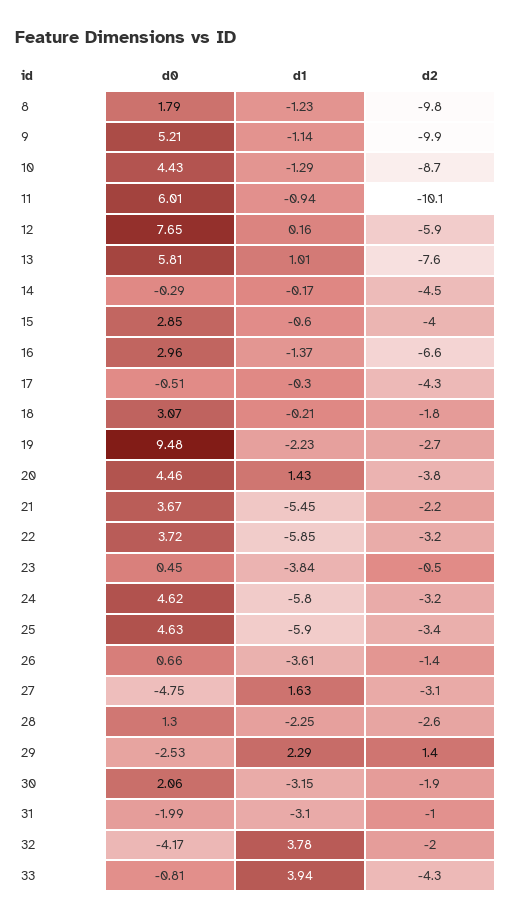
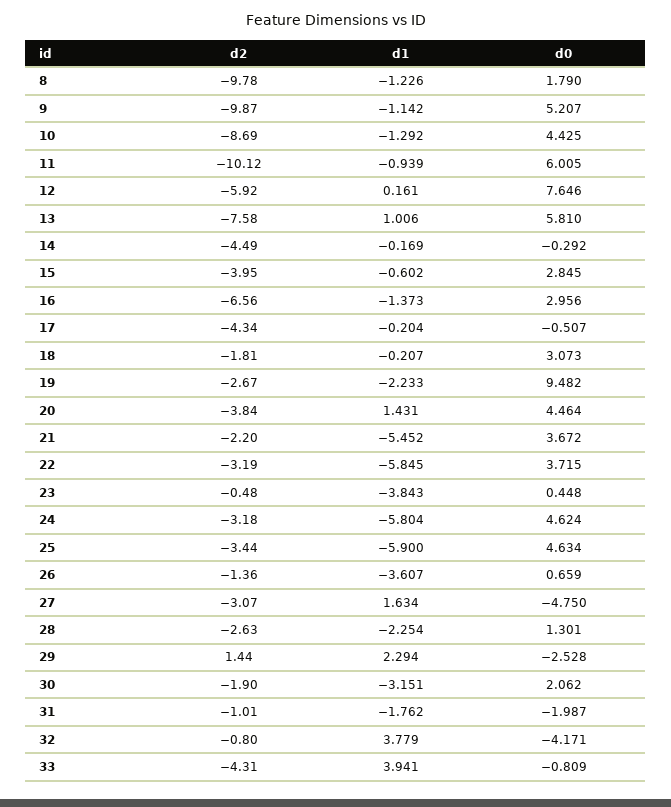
  {
    "d0": {
      "8": 1.79,
      "9": 5.207,
      "10": 4.425,
      "11": 6.005,
      "12": 7.646,
      "13": 5.81,
      "14": -0.292,
      "15": 2.845,
      "16": 2.956,
      "17": -0.507,
      "18": 3.073,
      "19": 9.482,
      "20": 4.464,
      "21": 3.672,
      "22": 3.715,
      "23": 0.448,
      "24": 4.624,
      "25": 4.634,
      "26": 0.659,
      "27": -4.75,
      "28": 1.301,
      "29": -2.528,
      "30": 2.062,
      "31": -1.987,
      "32": -4.171,
      "33": -0.809
    },
    "d1": {
      "8": -1.226,
      "9": -1.142,
      "10": -1.292,
      "11": -0.939,
      "12": 0.161,
      "13": 1.006,
      "14": -0.169,
      "15": -0.602,
      "16": -1.373,
-     "17": -0.3,
+     "17": -0.204,
      "18": -0.207,
      "19": -2.233,
      "20": 1.431,
      "21": -5.452,
      "22": -5.845,
      "23": -3.843,
      "24": -5.804,
      "25": -5.9,
      "26": -3.607,
      "27": 1.634,
      "28": -2.254,
      "29": 2.294,
      "30": -3.151,
-     "31": -3.1,
+     "31": -1.762,
      "32": 3.779,
      "33": 3.941
    },
    "d2": {
      "8": -9.78,
      "9": -9.87,
      "10": -8.69,
      "11": -10.12,
      "12": -5.92,
      "13": -7.58,
      "14": -4.49,
      "15": -3.95,
      "16": -6.56,
      "17": -4.34,
      "18": -1.81,
      "19": -2.67,
      "20": -3.84,
      "21": -2.2,
      "22": -3.19,
      "23": -0.48,
      "24": -3.18,
      "25": -3.44,
      "26": -1.36,
      "27": -3.07,
      "28": -2.63,
      "29": 1.44,
      "30": -1.9,
      "31": -1.01,
-     "32": -2,
+     "32": -0.8,
      "33": -4.31
    }
  }

